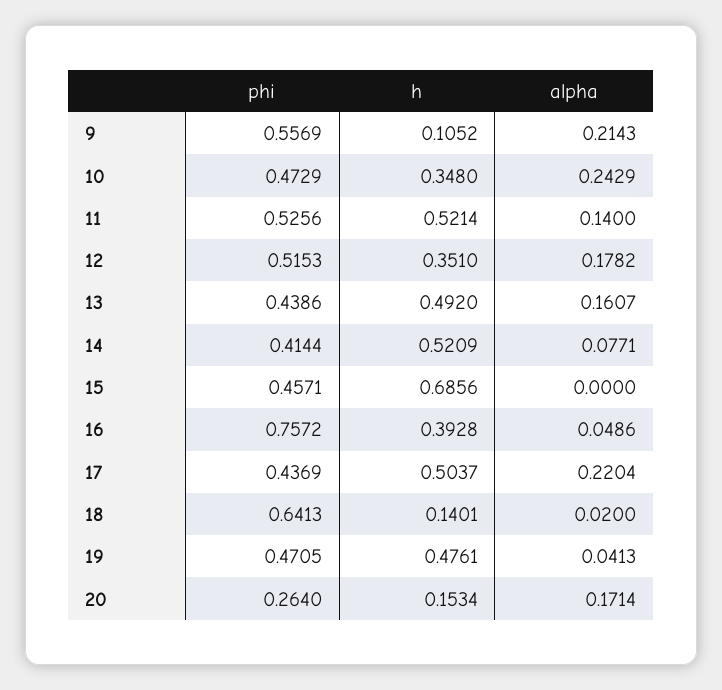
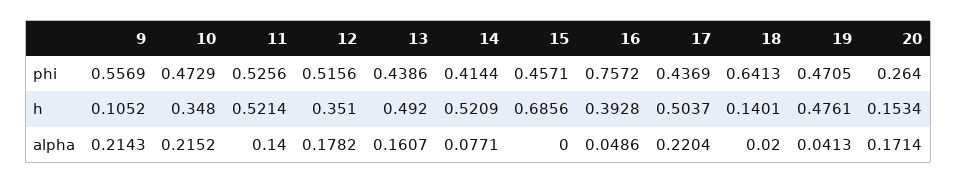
  {
    "phi": {
      "9": 0.5569,
      "10": 0.4729,
      "11": 0.5256,
-     "12": 0.5153,
+     "12": 0.5156,
      "13": 0.4386,
      "14": 0.4144,
      "15": 0.4571,
      "16": 0.7572,
      "17": 0.4369,
      "18": 0.6413,
      "19": 0.4705,
      "20": 0.264
    },
    "h": {
      "9": 0.1052,
      "10": 0.348,
      "11": 0.5214,
      "12": 0.351,
      "13": 0.492,
      "14": 0.5209,
      "15": 0.6856,
      "16": 0.3928,
      "17": 0.5037,
      "18": 0.1401,
      "19": 0.4761,
      "20": 0.1534
    },
    "alpha": {
      "9": 0.2143,
-     "10": 0.2429,
+     "10": 0.2152,
      "11": 0.14,
      "12": 0.1782,
      "13": 0.1607,
      "14": 0.0771,
      "15": 0,
      "16": 0.0486,
      "17": 0.2204,
      "18": 0.02,
      "19": 0.0413,
      "20": 0.1714
    }
  }

